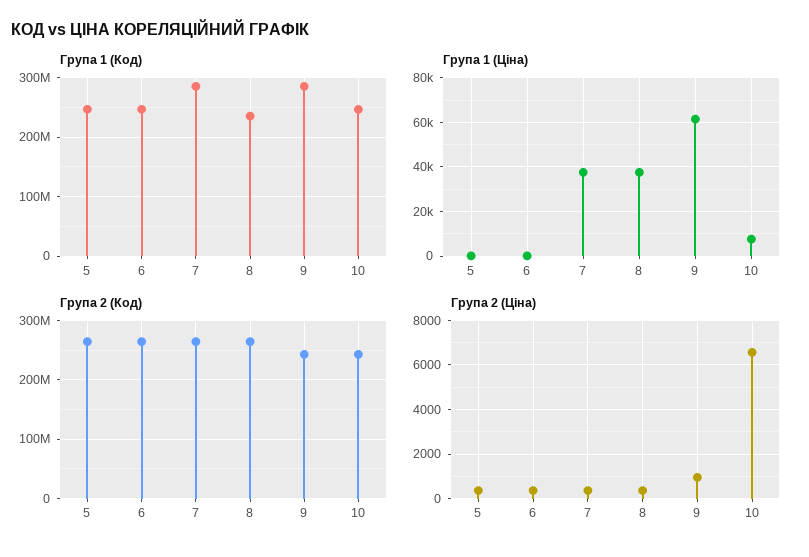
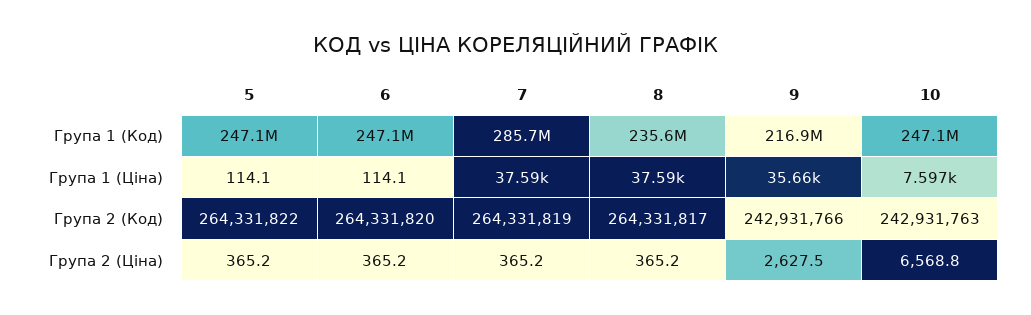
  {
    "Група 1 (Код)": {
      "5": 247100000,
      "6": 247100000,
      "7": 285700000,
      "8": 235600000,
-     "9": 280000000,
+     "9": 216900000,
      "10": 247100000
    },
    "Група 1 (Ціна)": {
      "5": 114.1,
      "6": 114.1,
      "7": 37590,
      "8": 37590,
-     "9": 60000,
+     "9": 35660,
      "10": 7597
    },
    "Група 2 (Код)": {
      "5": 264331822,
      "6": 264331820,
      "7": 264331819,
      "8": 264331817,
      "9": 242931766,
      "10": 242931763
    },
    "Група 2 (Ціна)": {
      "5": 365.2,
      "6": 365.2,
      "7": 365.2,
      "8": 365.2,
-     "9": 1000,
+     "9": 2627.5,
      "10": 6568.8
    }
  }

